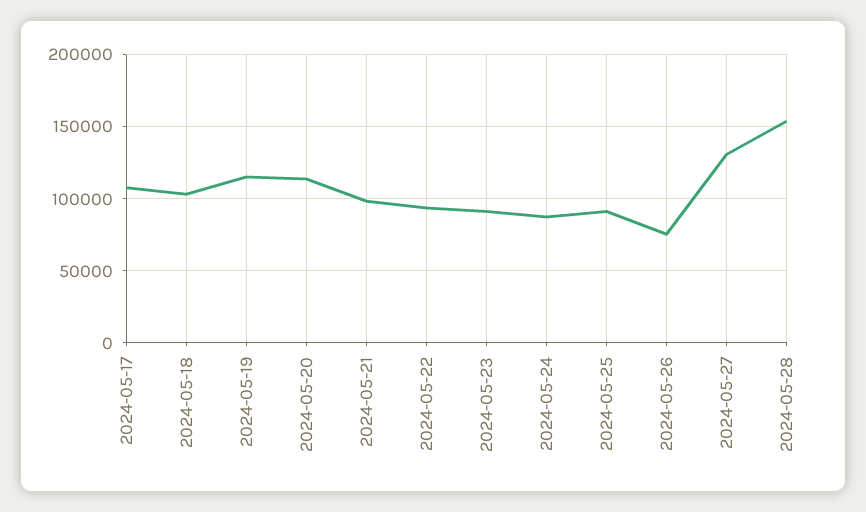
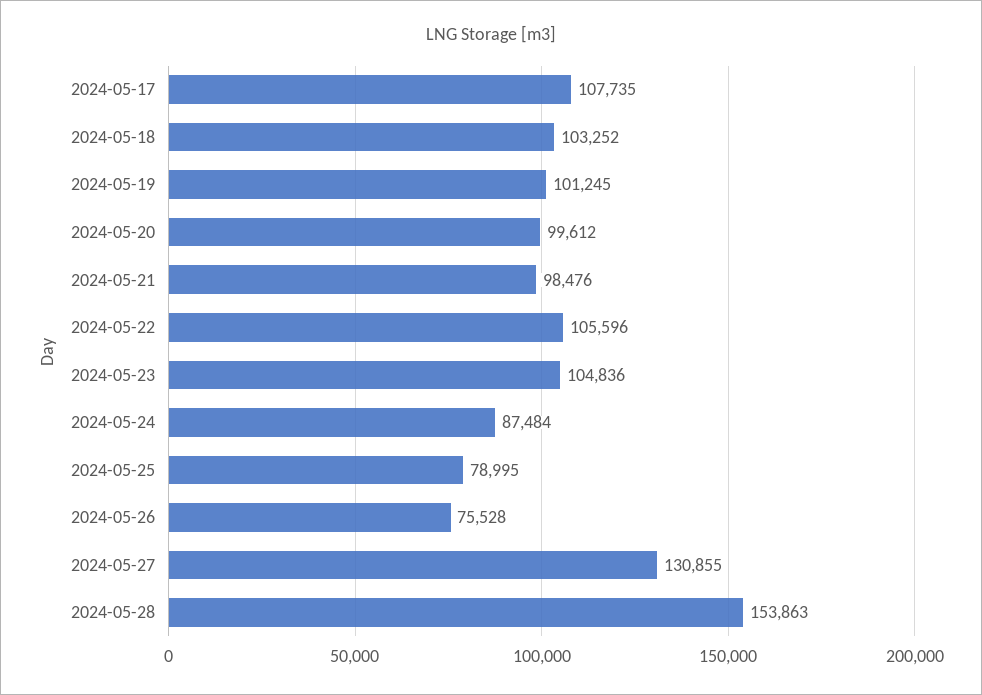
  {
    "2024-05-17": 107735,
    "2024-05-18": 103252,
-   "2024-05-19": 115000,
+   "2024-05-19": 101245,
-   "2024-05-20": 115000,
+   "2024-05-20": 99612,
    "2024-05-21": 98476,
-   "2024-05-22": 95000,
+   "2024-05-22": 105596,
-   "2024-05-23": 90000,
+   "2024-05-23": 104836,
    "2024-05-24": 87484,
-   "2024-05-25": 90000,
+   "2024-05-25": 78995,
    "2024-05-26": 75528,
    "2024-05-27": 130855,
    "2024-05-28": 153863
  }

